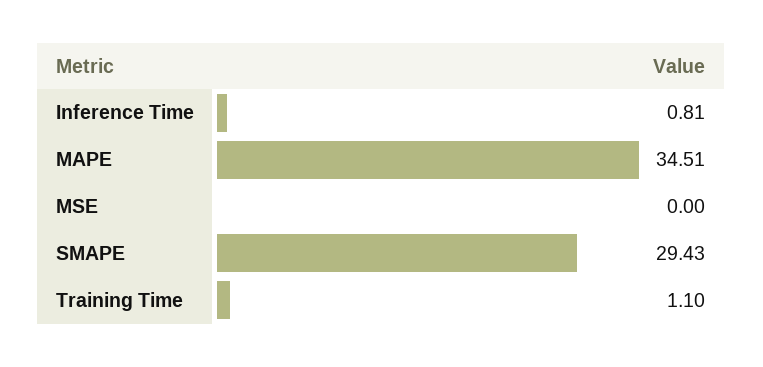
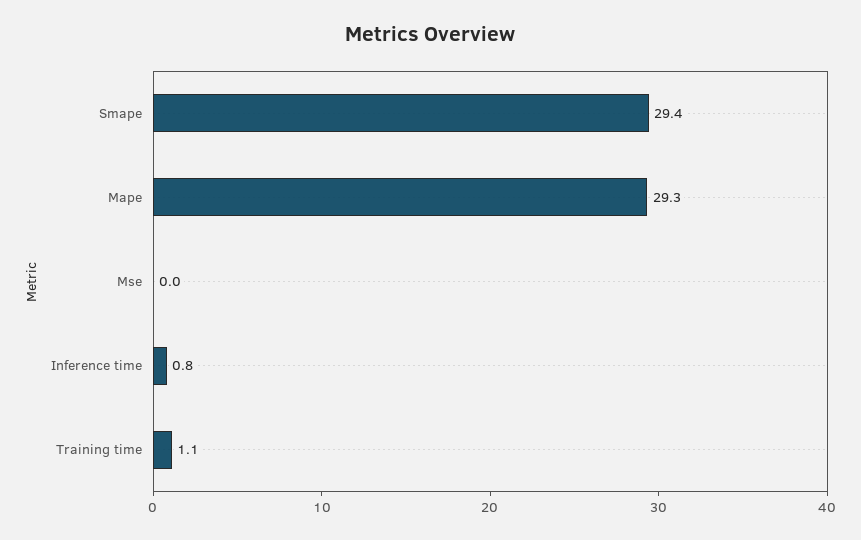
  {
    "Inference Time": 0.81,
-   "MAPE": 34.51,
+   "MAPE": 29.3,
    "MSE": 0,
    "SMAPE": 29.43,
    "Training Time": 1.1
  }

